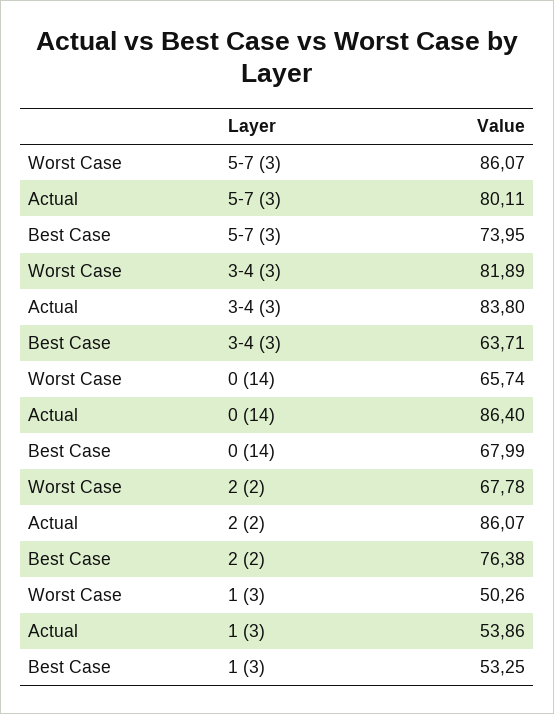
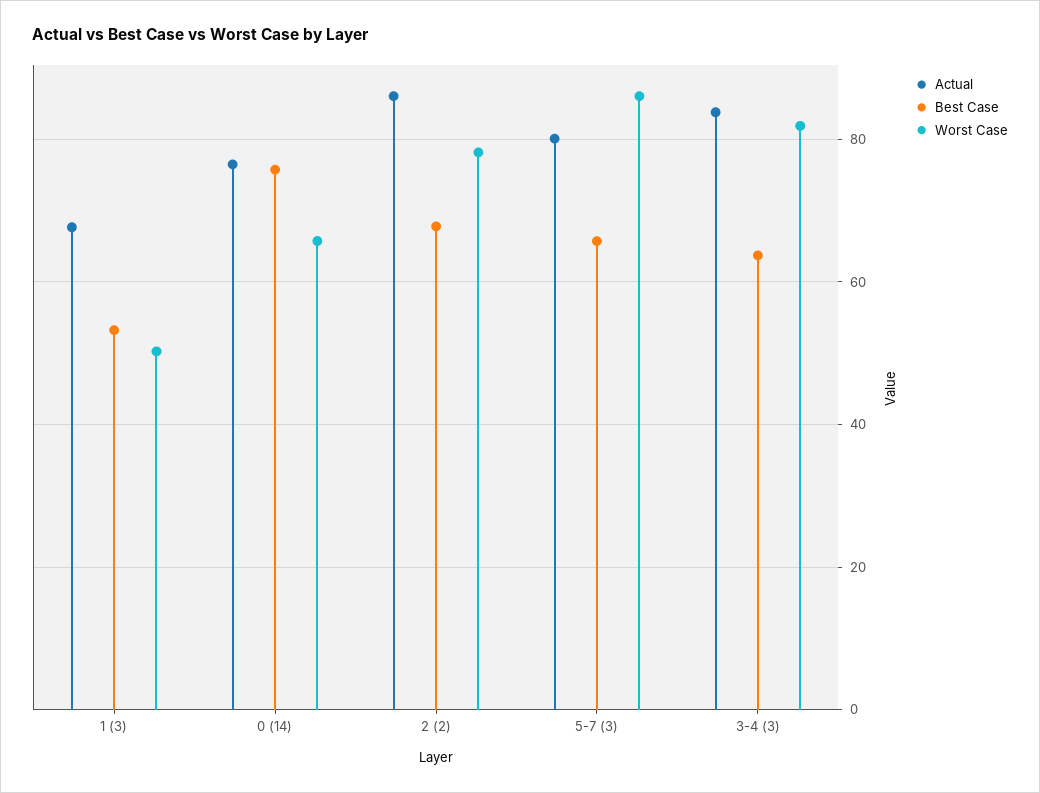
  {
    "Worst Case": {
      "5-7 (3)": 86.07,
      "3-4 (3)": 81.89,
      "0 (14)": 65.74,
-     "2 (2)": 67.78,
+     "2 (2)": 78,
      "1 (3)": 50.26
    },
    "Actual": {
      "5-7 (3)": 80.11,
      "3-4 (3)": 83.8,
-     "0 (14)": 86.4,
+     "0 (14)": 76,
      "2 (2)": 86.07,
-     "1 (3)": 53.86
+     "1 (3)": 68
    },
    "Best Case": {
-     "5-7 (3)": 73.95,
+     "5-7 (3)": 66,
      "3-4 (3)": 63.71,
-     "0 (14)": 67.99,
+     "0 (14)": 76,
-     "2 (2)": 76.38,
+     "2 (2)": 68,
      "1 (3)": 53.25
    }
  }

